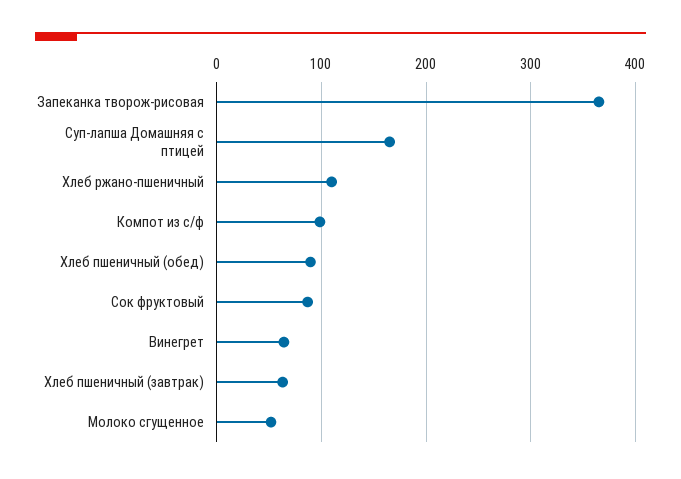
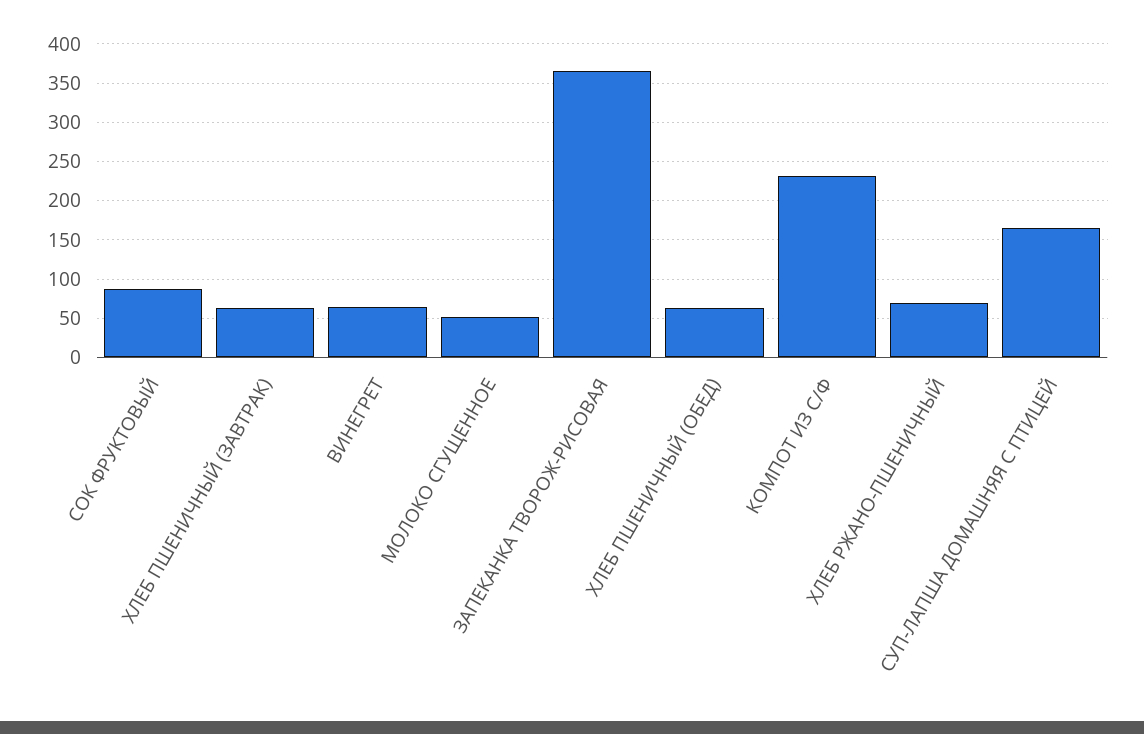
  {
    "Запеканка творож-рисовая": 370,
    "Суп-лапша Домашняя с птицей": 170,
-   "Хлеб ржано-пшеничный": 110,
+   "Хлеб ржано-пшеничный": 70,
-   "Компот из с/ф": 100,
+   "Компот из с/ф": 230,
-   "Хлеб пшеничный (обед)": 90,
+   "Хлеб пшеничный (обед)": 60,
    "Сок фруктовый": 90,
    "Винегрет": 60,
    "Хлеб пшеничный (завтрак)": 60,
    "Молоко сгущенное": 50
  }

